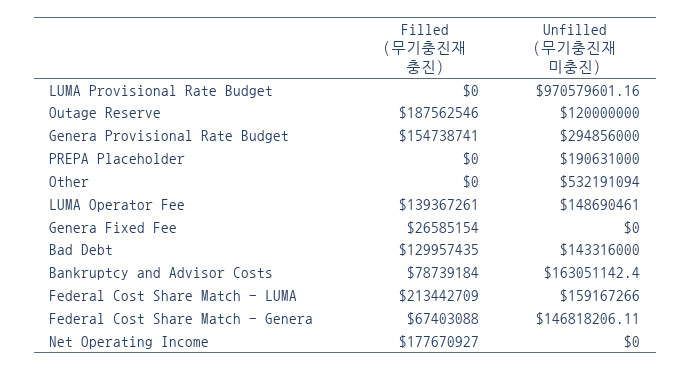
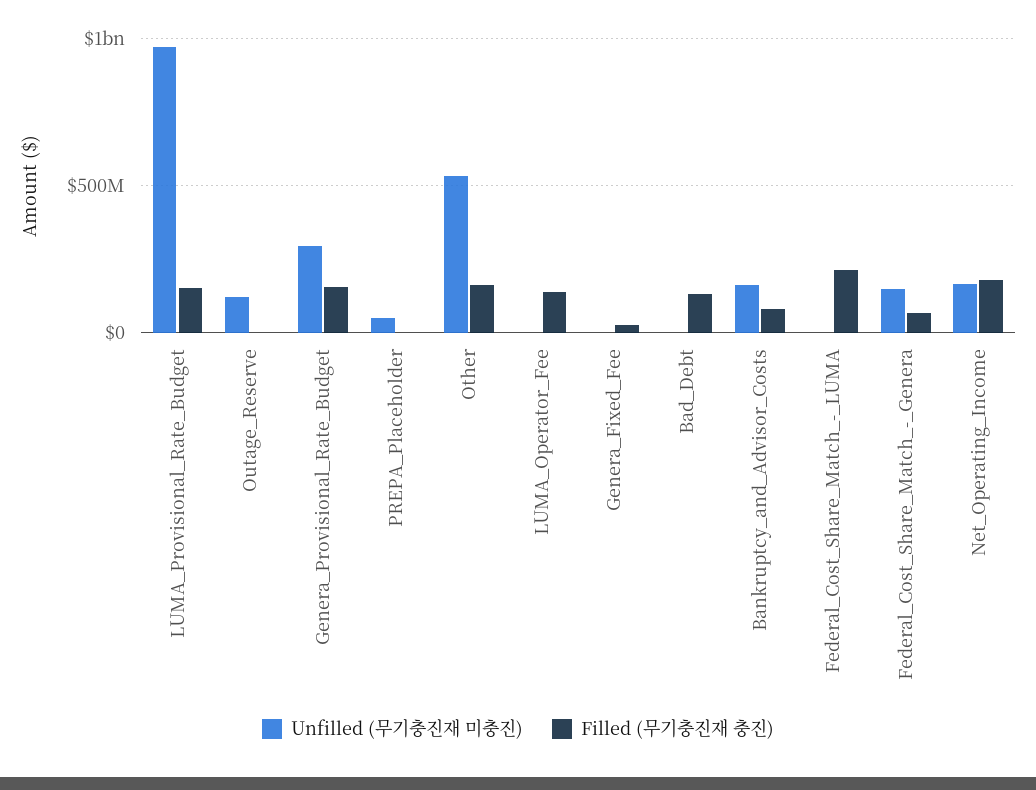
  {
    "Filled (무기충진재 충진)": {
-     "LUMA Provisional Rate Budget": 0,
+     "LUMA Provisional Rate Budget": 150000000,
-     "Outage Reserve": 187562546,
+     "Outage Reserve": 0,
      "Genera Provisional Rate Budget": 154738741,
      "PREPA Placeholder": 0,
-     "Other": 0,
+     "Other": 150000000,
      "LUMA Operator Fee": 139367261,
      "Genera Fixed Fee": 26585154,
      "Bad Debt": 129957435,
      "Bankruptcy and Advisor Costs": 78739184,
      "Federal Cost Share Match - LUMA": 213442709,
      "Federal Cost Share Match - Genera": 67403088,
      "Net Operating Income": 177670927
    },
    "Unfilled (무기충진재 미충진)": {
      "LUMA Provisional Rate Budget": 970579601.16,
      "Outage Reserve": 120000000,
      "Genera Provisional Rate Budget": 294856000,
-     "PREPA Placeholder": 190631000,
+     "PREPA Placeholder": 50000000,
      "Other": 532191094,
-     "LUMA Operator Fee": 148690461,
+     "LUMA Operator Fee": 0,
      "Genera Fixed Fee": 0,
-     "Bad Debt": 143316000,
+     "Bad Debt": 0,
      "Bankruptcy and Advisor Costs": 163051142.4,
-     "Federal Cost Share Match - LUMA": 159167266,
+     "Federal Cost Share Match - LUMA": 0,
      "Federal Cost Share Match - Genera": 146818206.11,
-     "Net Operating Income": 0
+     "Net Operating Income": 150000000
    }
  }

